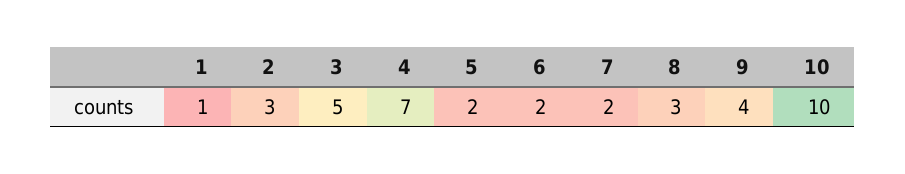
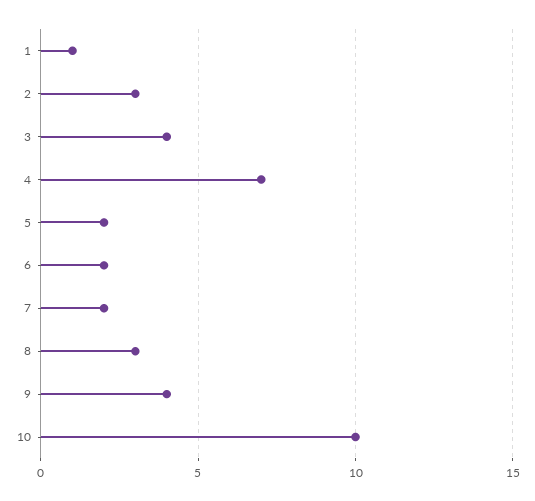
  {
    "1": 1,
    "2": 3,
-   "3": 5,
+   "3": 4,
    "4": 7,
    "5": 2,
    "6": 2,
    "7": 2,
    "8": 3,
    "9": 4,
    "10": 10
  }

